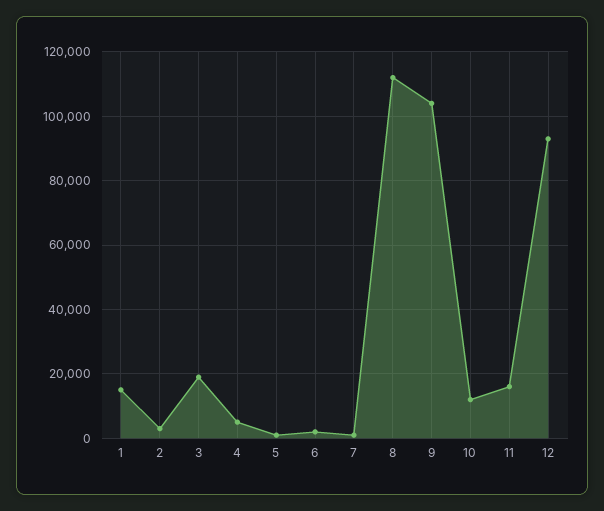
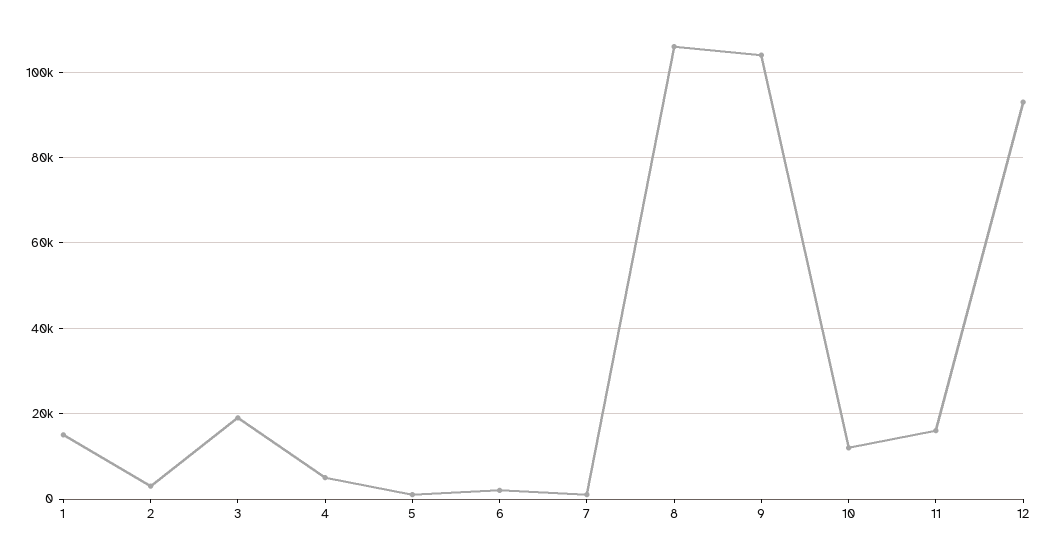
  {
    "1": 16000,
    "2": 4000,
    "3": 20000,
    "4": 6000,
    "5": 2000,
    "6": 2000,
    "7": 2000,
-   "8": 112000,
+   "8": 106000,
    "9": 104000,
    "10": 12000,
    "11": 16000,
    "12": 94000
  }

